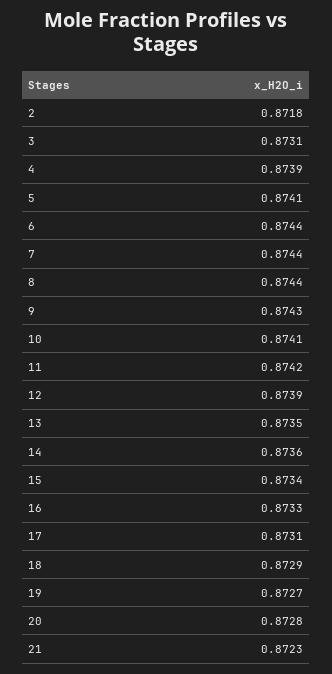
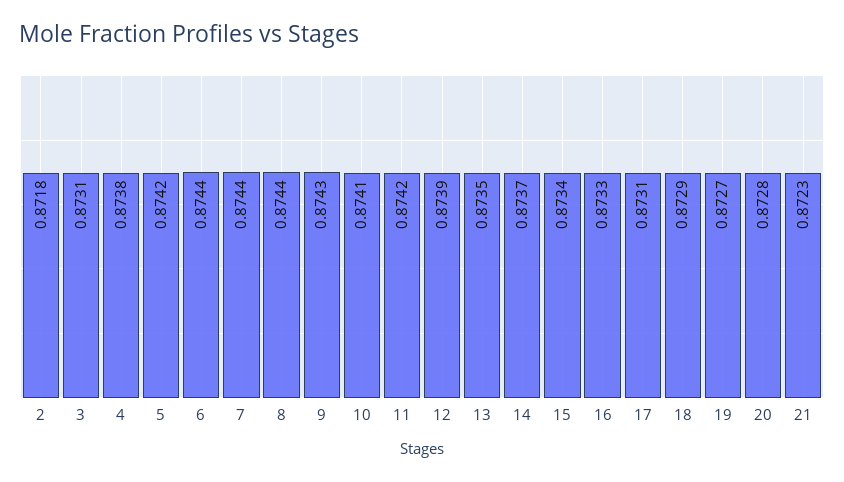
  {
    "2": 0.8718,
    "3": 0.8731,
-   "4": 0.8739,
+   "4": 0.8738,
-   "5": 0.8741,
+   "5": 0.8742,
    "6": 0.8744,
    "7": 0.8744,
    "8": 0.8744,
    "9": 0.8743,
    "10": 0.8741,
    "11": 0.8742,
    "12": 0.8739,
    "13": 0.8735,
-   "14": 0.8736,
+   "14": 0.8737,
    "15": 0.8734,
    "16": 0.8733,
    "17": 0.8731,
    "18": 0.8729,
    "19": 0.8727,
    "20": 0.8728,
    "21": 0.8723
  }

